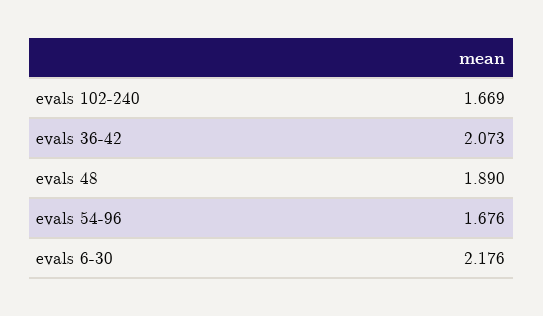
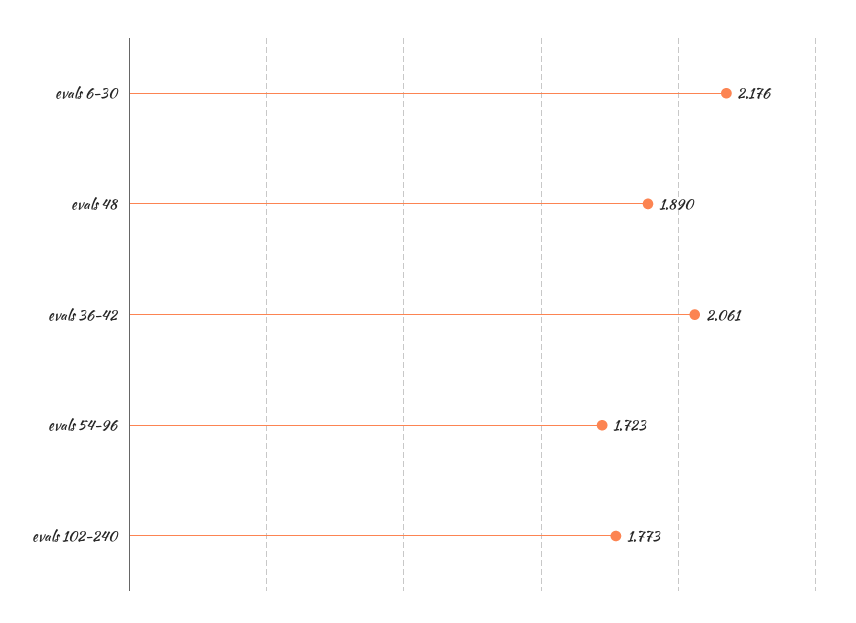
  {
-   "evals 102-240": 1.669,
+   "evals 102-240": 1.773,
-   "evals 36-42": 2.073,
+   "evals 36-42": 2.061,
    "evals 48": 1.89,
-   "evals 54-96": 1.676,
+   "evals 54-96": 1.723,
    "evals 6-30": 2.176
  }

